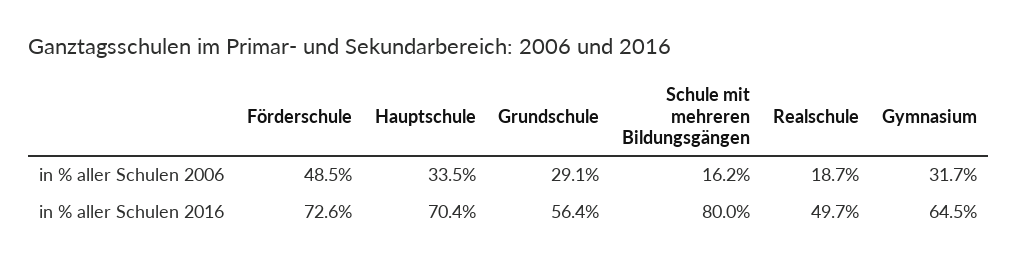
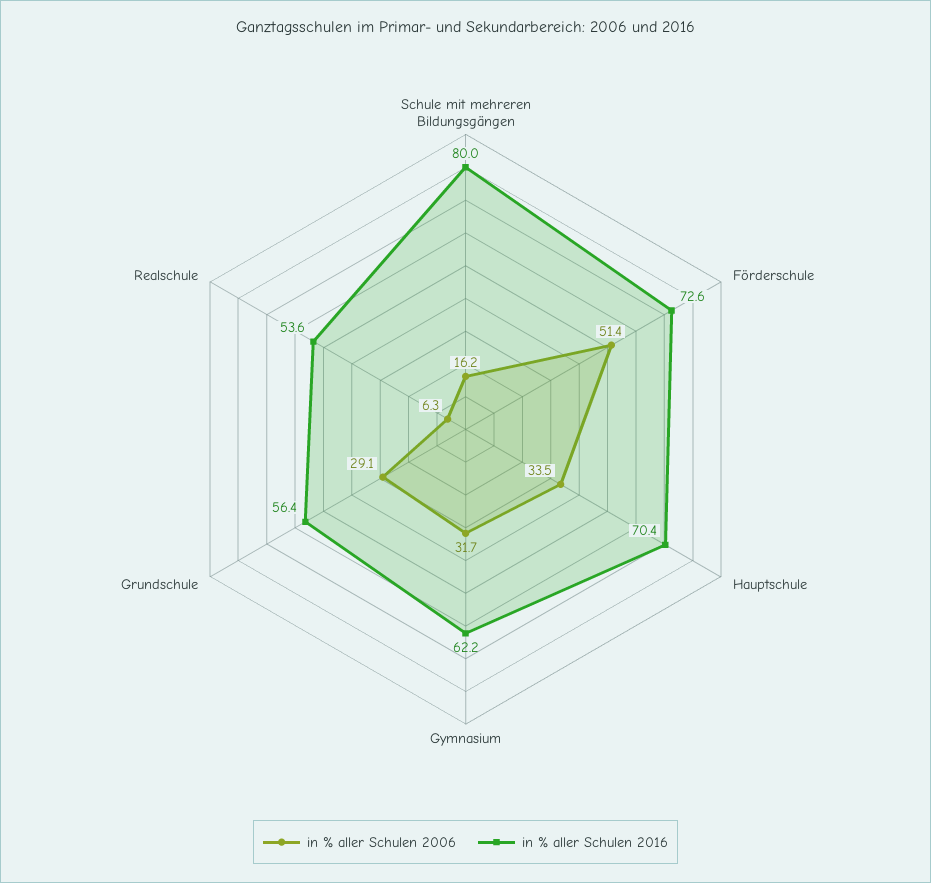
  {
    "in % aller Schulen 2006": {
-     "Förderschule": 48.5,
+     "Förderschule": 51.4,
      "Hauptschule": 33.5,
      "Grundschule": 29.1,
      "Schule mit mehreren Bildungsgängen": 16.2,
-     "Realschule": 18.7,
+     "Realschule": 6.3,
      "Gymnasium": 31.7
    },
    "in % aller Schulen 2016": {
      "Förderschule": 72.6,
      "Hauptschule": 70.4,
      "Grundschule": 56.4,
      "Schule mit mehreren Bildungsgängen": 80,
-     "Realschule": 49.7,
+     "Realschule": 53.6,
-     "Gymnasium": 64.5
+     "Gymnasium": 62.2
    }
  }

